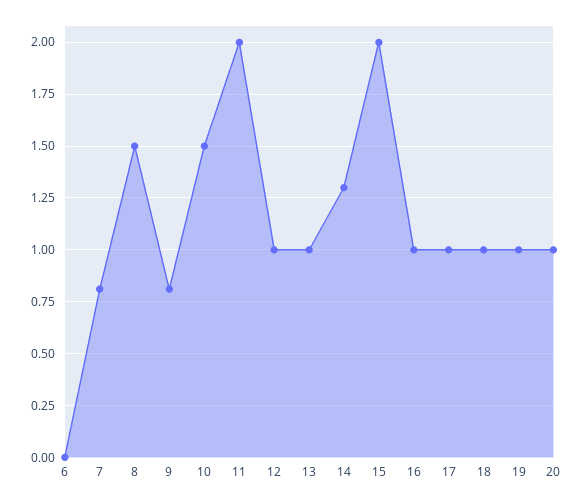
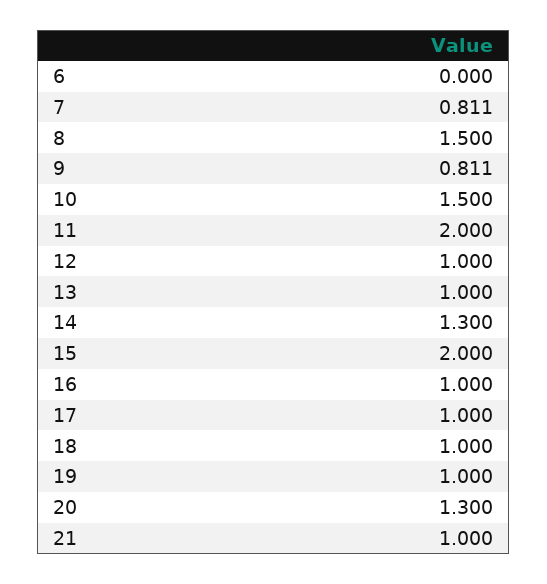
  {
    "6": 0,
    "7": 0.811,
    "8": 1.5,
    "9": 0.811,
    "10": 1.5,
    "11": 2,
    "12": 1,
    "13": 1,
    "14": 1.3,
    "15": 2,
    "16": 1,
    "17": 1,
    "18": 1,
    "19": 1,
-   "20": 1
+   "20": 1.3,
+   "21": 1
  }

